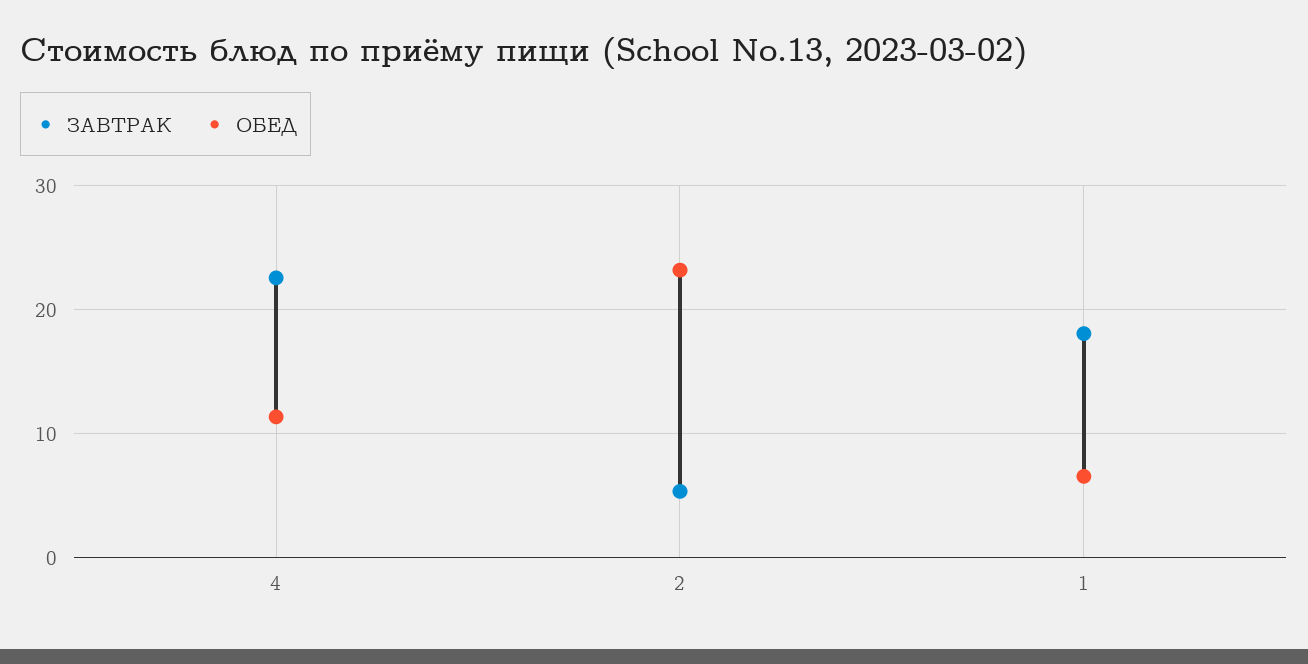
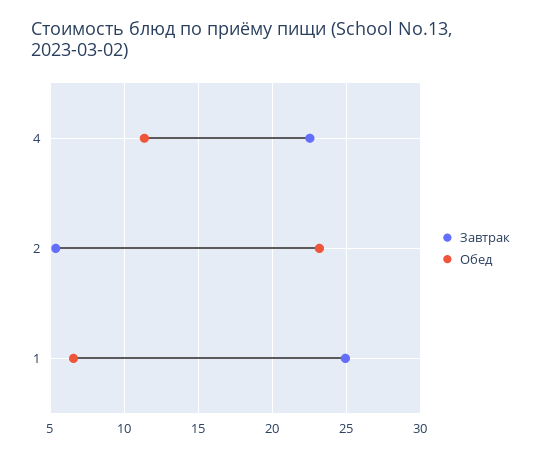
  {
    "ЗАВТРАК": {
      "4": 22.5,
      "2": 5.5,
-     "1": 18
+     "1": 25
    },
    "ОБЕД": {
      "4": 11.5,
      "2": 23,
      "1": 6.5
    }
  }

